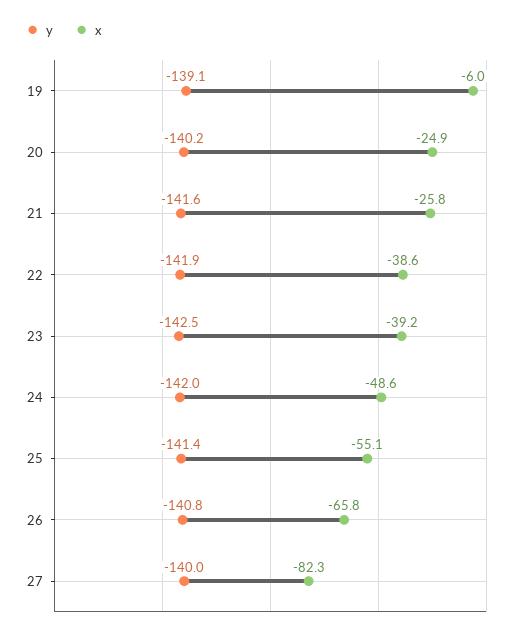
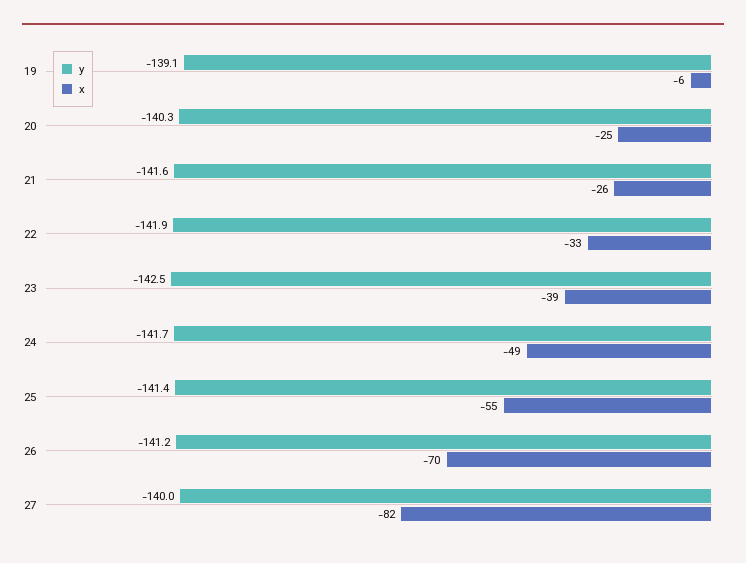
  {
    "y": {
      "19": -139.1,
-     "20": -140.2,
+     "20": -140.3,
      "21": -141.6,
      "22": -141.9,
      "23": -142.5,
-     "24": -142,
+     "24": -141.7,
      "25": -141.4,
-     "26": -140.8,
+     "26": -141.2,
      "27": -140
    },
    "x": {
      "19": -6,
      "20": -24.9,
      "21": -25.8,
-     "22": -38.6,
+     "22": -33,
      "23": -39.2,
      "24": -48.6,
      "25": -55.1,
-     "26": -65.8,
+     "26": -70,
      "27": -82.3
    }
  }

